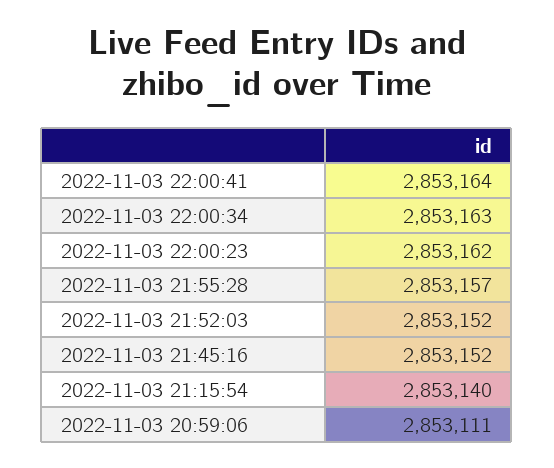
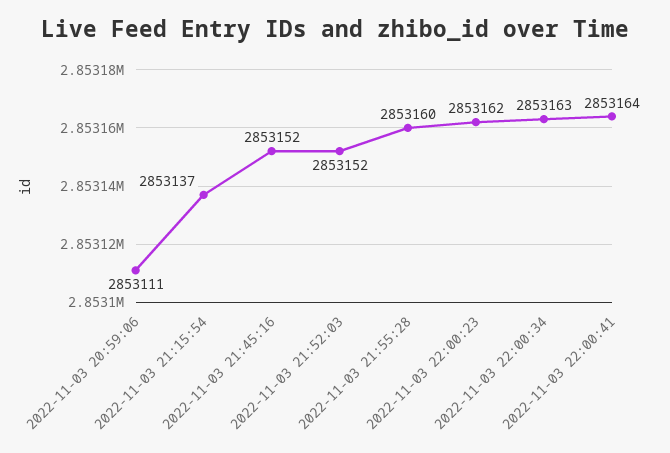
  {
    "2022-11-03 22:00:41": 2853164,
    "2022-11-03 22:00:34": 2853163,
    "2022-11-03 22:00:23": 2853162,
-   "2022-11-03 21:55:28": 2853157,
+   "2022-11-03 21:55:28": 2853160,
    "2022-11-03 21:52:03": 2853152,
    "2022-11-03 21:45:16": 2853152,
-   "2022-11-03 21:15:54": 2853140,
+   "2022-11-03 21:15:54": 2853137,
    "2022-11-03 20:59:06": 2853111
  }

